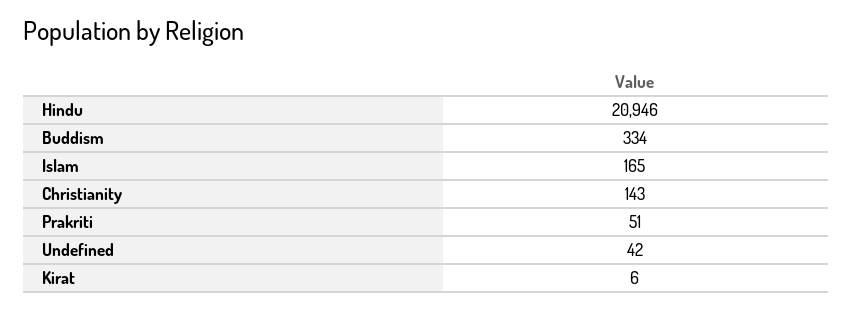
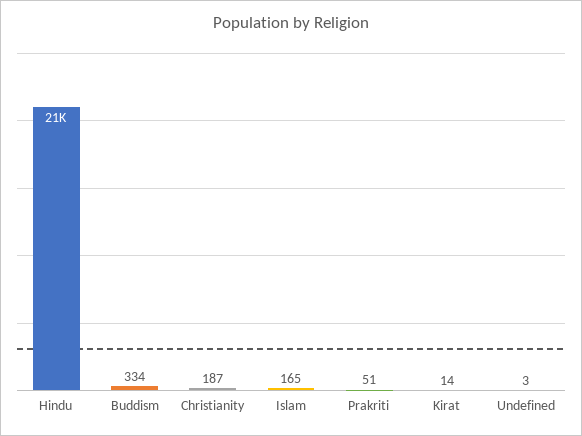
  {
    "Hindu": 20946,
    "Buddism": 334,
    "Islam": 165,
-   "Christianity": 143,
+   "Christianity": 187,
    "Prakriti": 51,
-   "Undefined": 42,
+   "Undefined": 3,
-   "Kirat": 6
+   "Kirat": 14
  }

